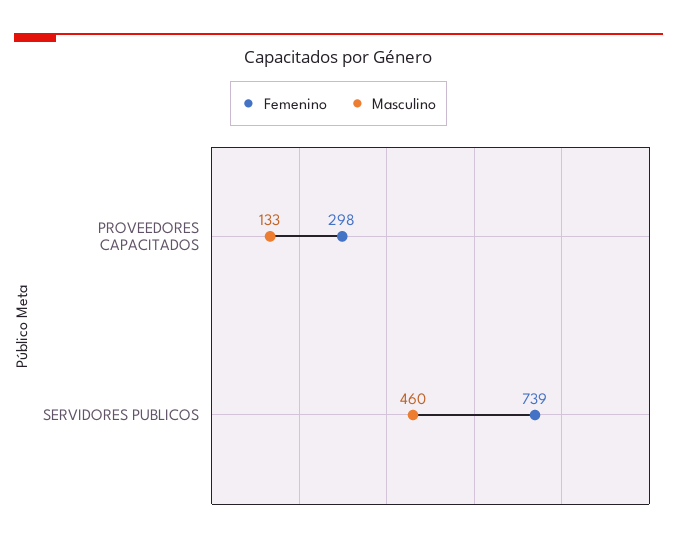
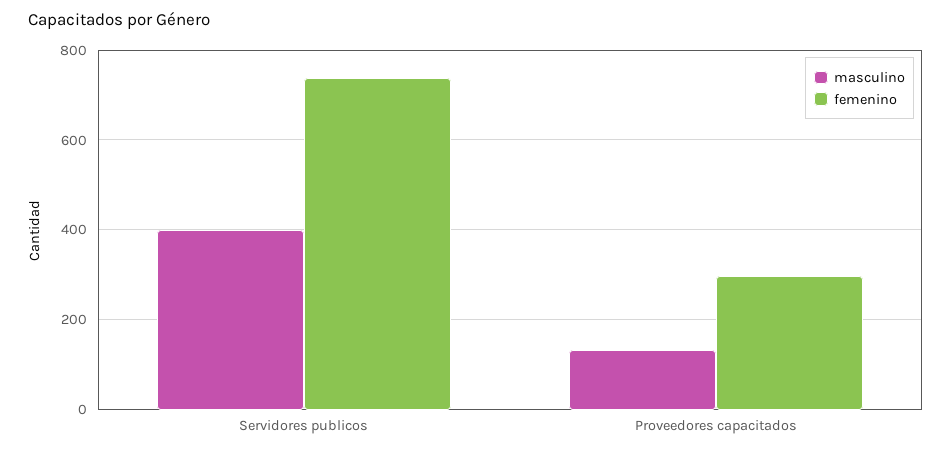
  {
    "Femenino": {
      "PROVEEDORES CAPACITADOS": 298,
      "SERVIDORES PUBLICOS": 739
    },
    "Masculino": {
      "PROVEEDORES CAPACITADOS": 133,
-     "SERVIDORES PUBLICOS": 460
+     "SERVIDORES PUBLICOS": 400
    }
  }

